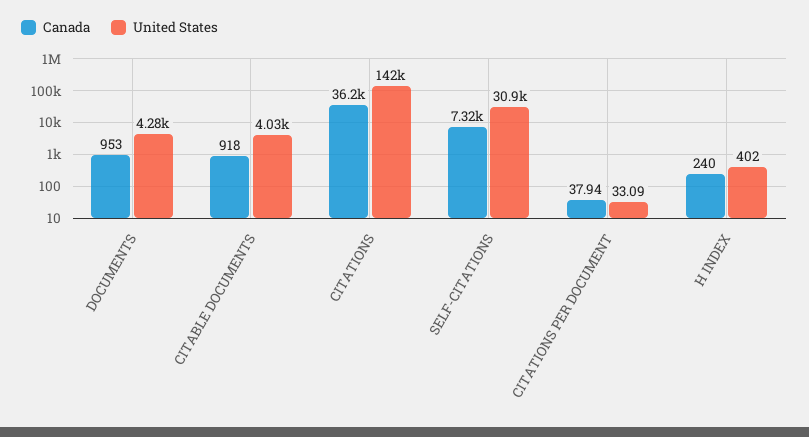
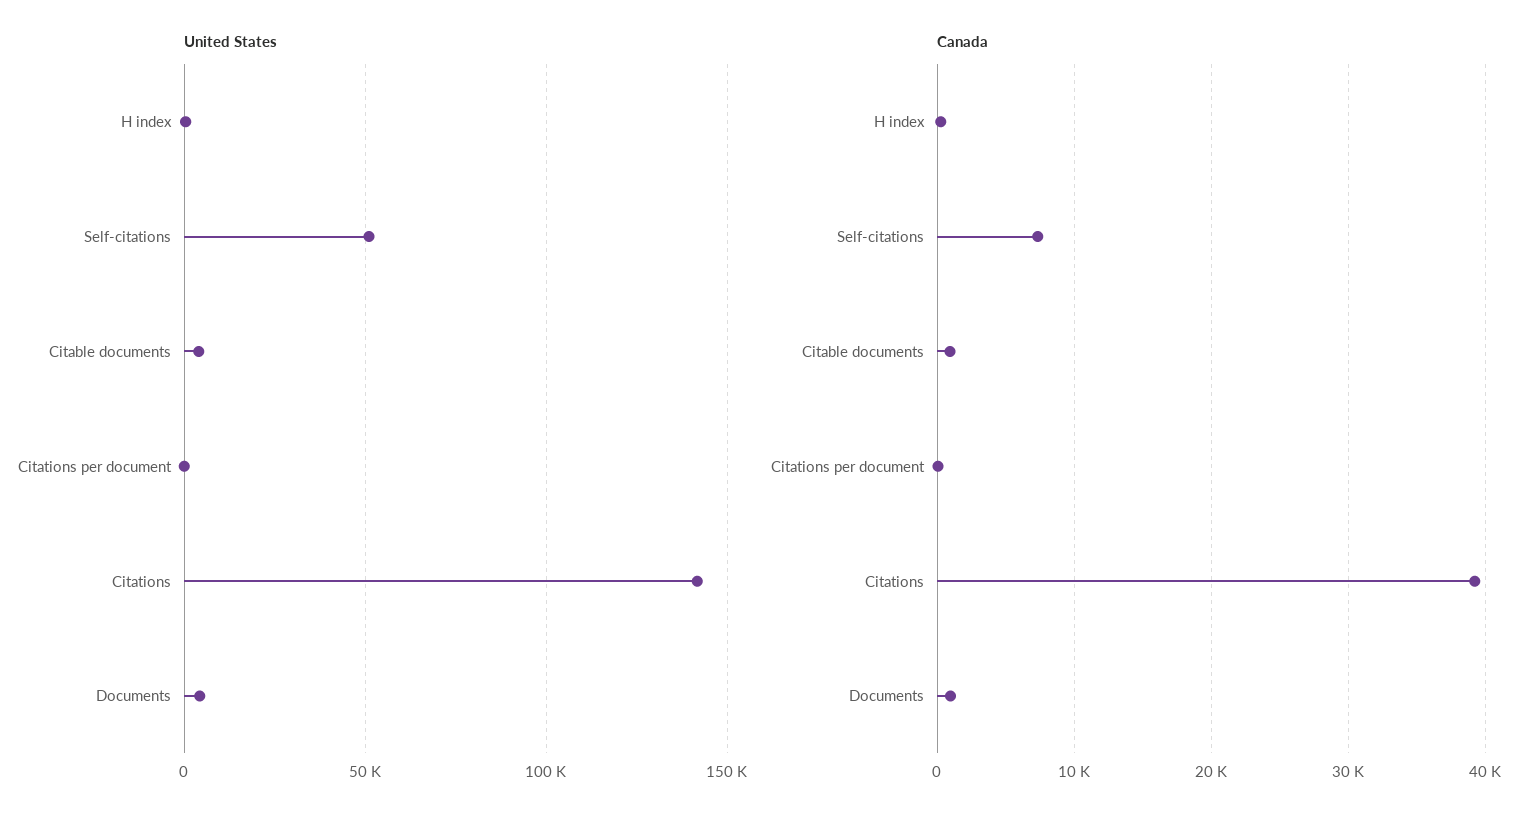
  {
    "Canada": {
      "DOCUMENTS": 953,
      "CITABLE DOCUMENTS": 918,
-     "CITATIONS": 36200,
+     "CITATIONS": 39000,
      "SELF-CITATIONS": 7320,
      "CITATIONS PER DOCUMENT": 37.94,
      "H INDEX": 240
    },
    "United States": {
      "DOCUMENTS": 4280,
      "CITABLE DOCUMENTS": 4030,
      "CITATIONS": 142000,
-     "SELF-CITATIONS": 30900,
+     "SELF-CITATIONS": 50000,
      "CITATIONS PER DOCUMENT": 33.09,
      "H INDEX": 402
    }
  }

